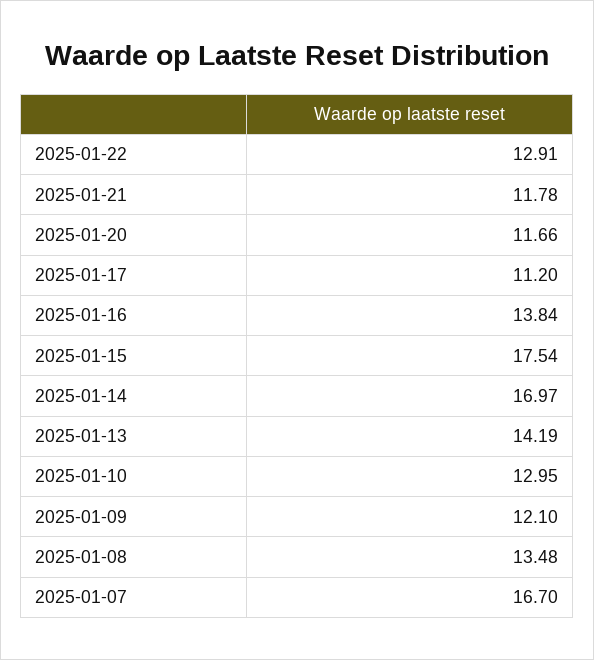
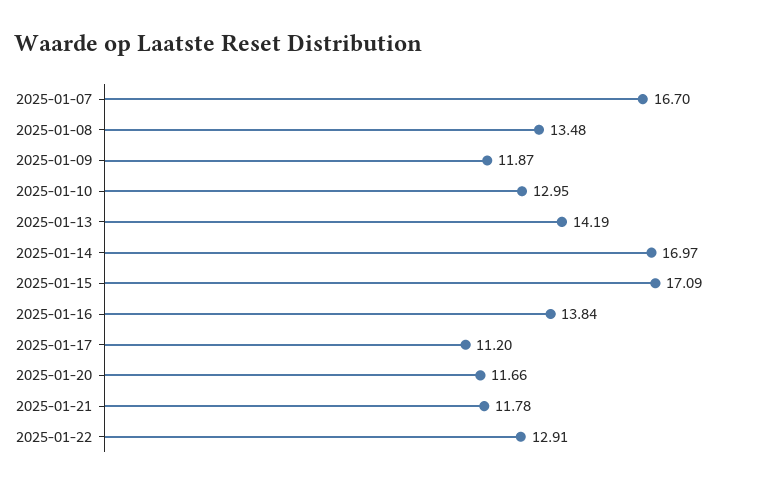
  {
    "2025-01-22": 12.91,
    "2025-01-21": 11.78,
    "2025-01-20": 11.66,
    "2025-01-17": 11.2,
    "2025-01-16": 13.84,
-   "2025-01-15": 17.54,
+   "2025-01-15": 17.09,
    "2025-01-14": 16.97,
    "2025-01-13": 14.19,
    "2025-01-10": 12.95,
-   "2025-01-09": 12.1,
+   "2025-01-09": 11.87,
    "2025-01-08": 13.48,
    "2025-01-07": 16.7
  }

